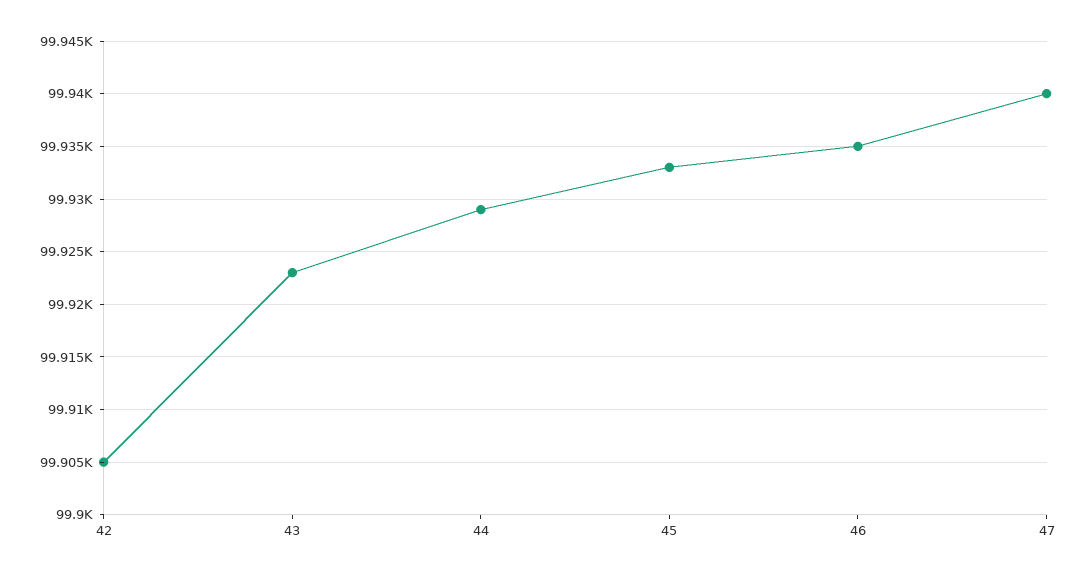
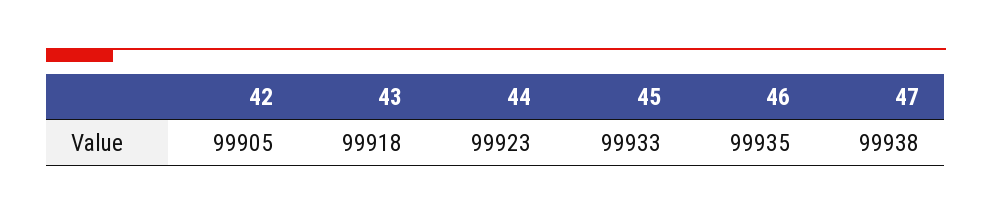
  {
    "42": 99905,
-   "43": 99923,
+   "43": 99918,
-   "44": 99929,
+   "44": 99923,
    "45": 99933,
    "46": 99935,
-   "47": 99940
+   "47": 99938
  }

